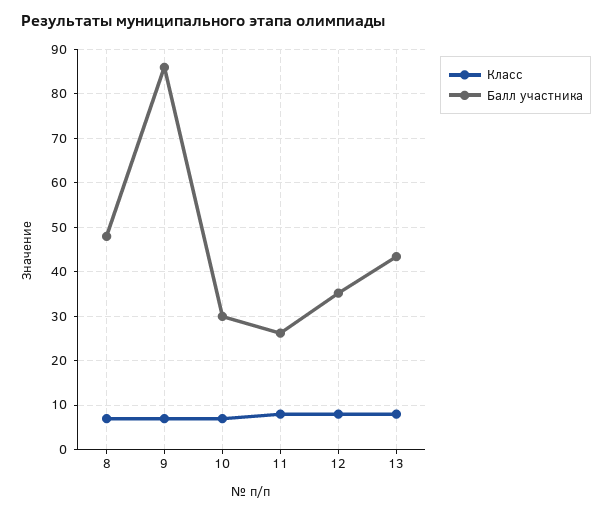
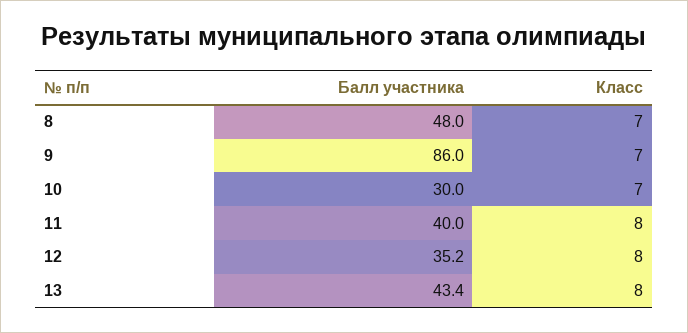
  {
    "Класс": {
      "8": 7,
      "9": 7,
      "10": 7,
      "11": 8,
      "12": 8,
      "13": 8
    },
    "Балл участника": {
      "8": 48,
      "9": 86,
      "10": 30,
-     "11": 26,
+     "11": 40,
      "12": 35.2,
      "13": 43.4
    }
  }

